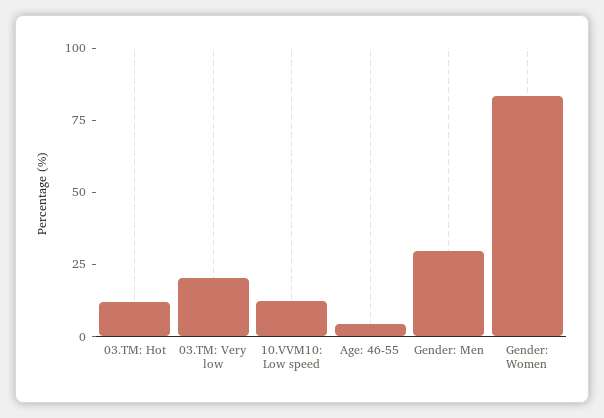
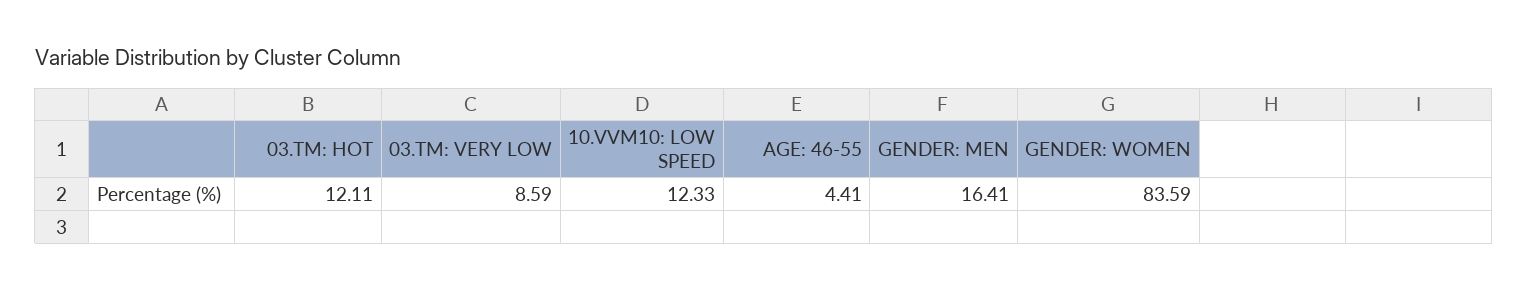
  {
    "03.TM: Hot": 12.11,
-   "03.TM: Very low": 20,
+   "03.TM: Very low": 8.59,
    "10.VVM10: Low speed": 12.33,
    "Age: 46-55": 4.41,
-   "Gender: Men": 30,
+   "Gender: Men": 16.41,
    "Gender: Women": 83.59
  }

